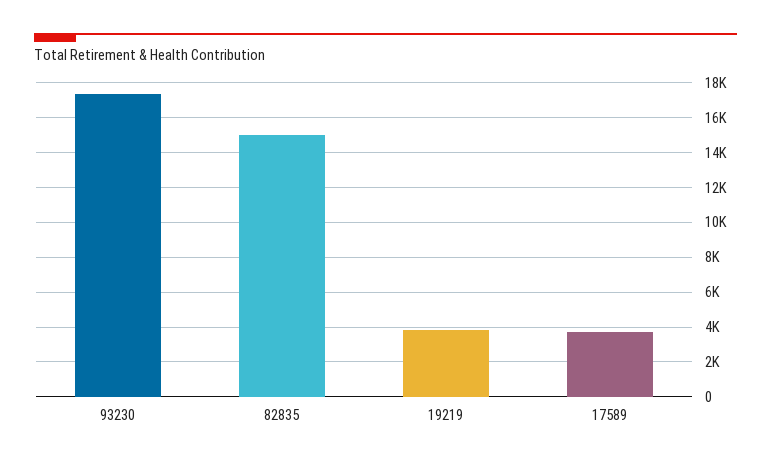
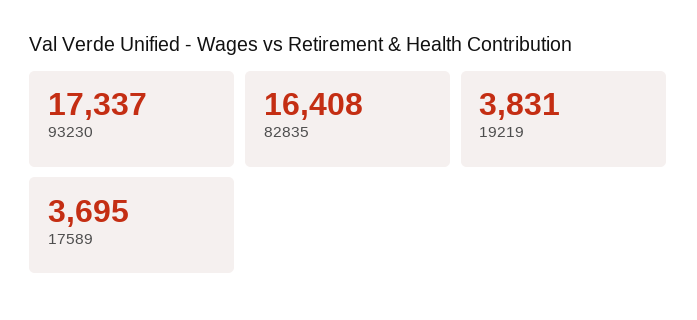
  {
    "93230": 17337,
-   "82835": 15000,
+   "82835": 16408,
    "19219": 3831,
    "17589": 3695
  }

